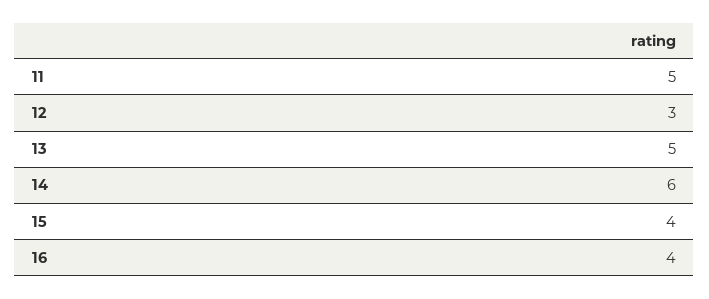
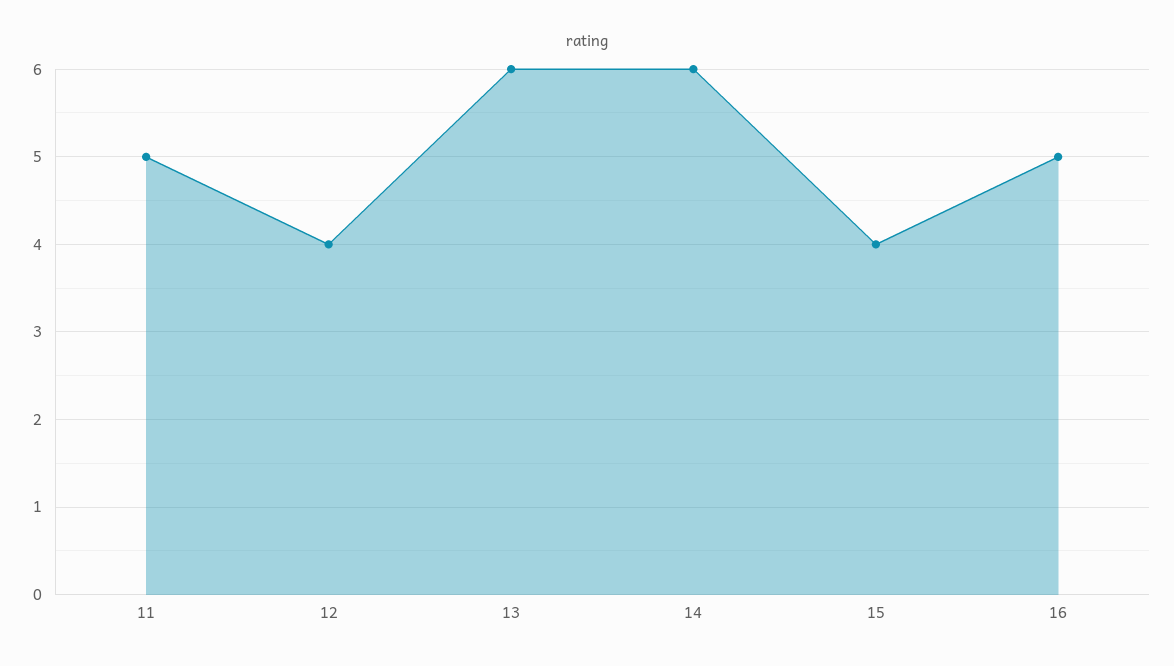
  {
    "11": 5,
-   "12": 3,
+   "12": 4,
-   "13": 5,
+   "13": 6,
    "14": 6,
    "15": 4,
-   "16": 4
+   "16": 5
  }

